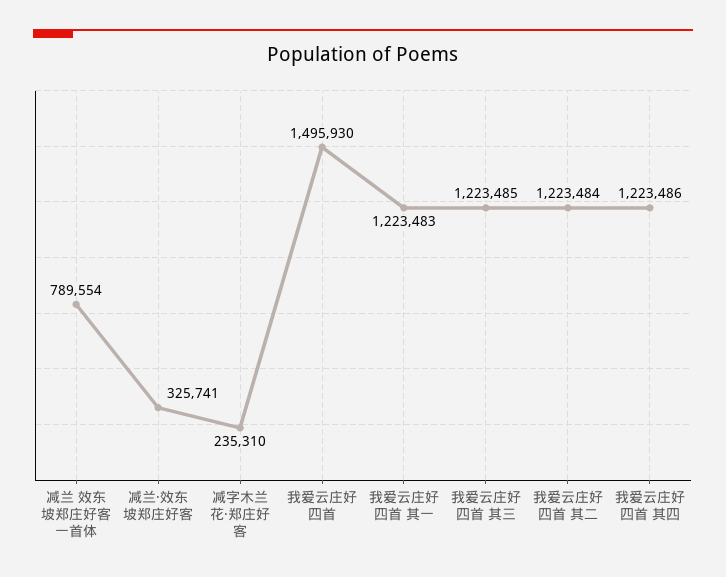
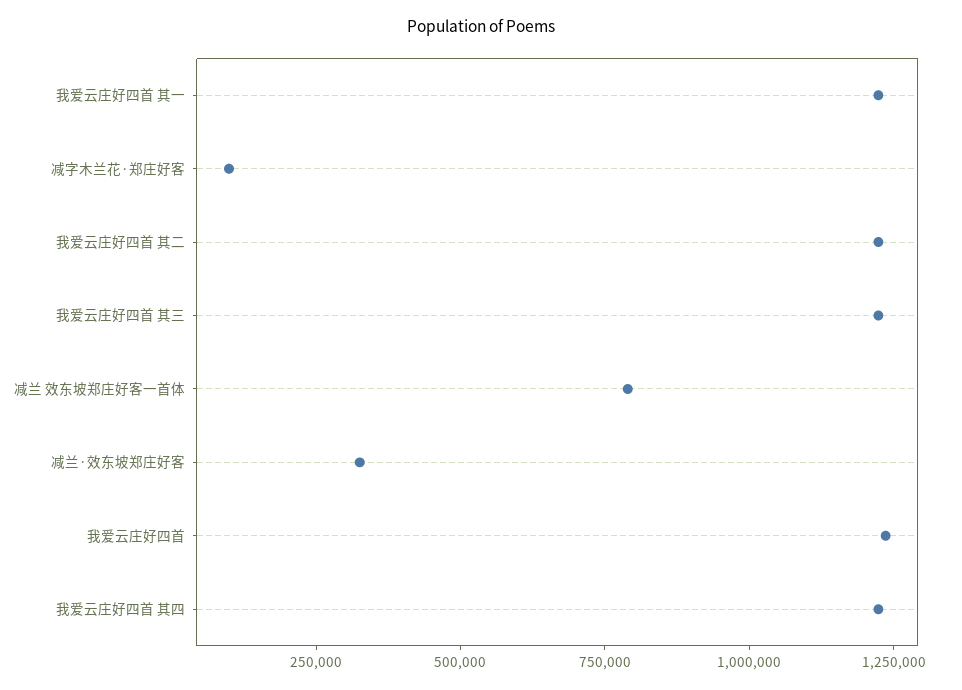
  {
    "减兰 效东坡郑庄好客一首体": 789554,
    "减兰·效东坡郑庄好客": 325741,
-   "减字木兰花·郑庄好客": 235310,
+   "减字木兰花·郑庄好客": 100000,
-   "我爱云庄好四首": 1495930,
+   "我爱云庄好四首": 1250000,
    "我爱云庄好四首 其一": 1223483,
    "我爱云庄好四首 其三": 1223485,
    "我爱云庄好四首 其二": 1223484,
    "我爱云庄好四首 其四": 1223486
  }

